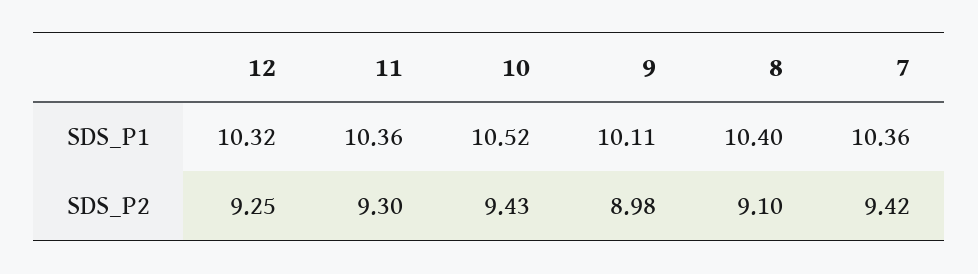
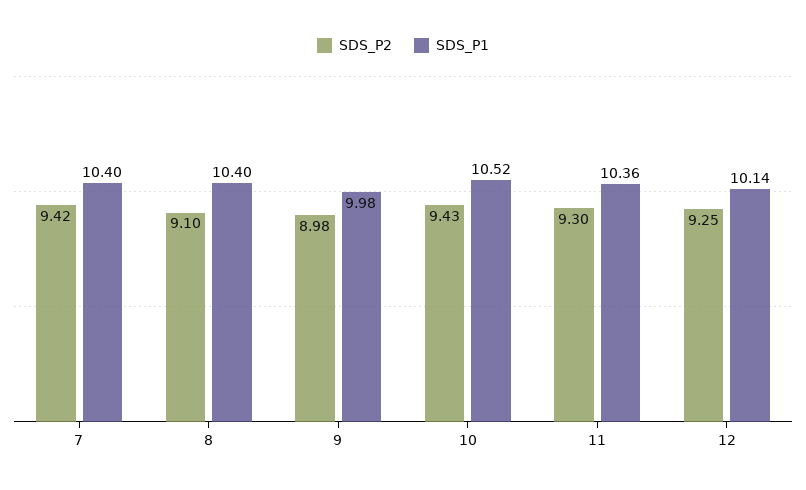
  {
    "SDS_P1": {
-     "12": 10.32,
+     "12": 10.14,
      "11": 10.36,
      "10": 10.52,
-     "9": 10.11,
+     "9": 9.98,
      "8": 10.4,
-     "7": 10.36
+     "7": 10.4
    },
    "SDS_P2": {
      "12": 9.25,
      "11": 9.3,
      "10": 9.43,
      "9": 8.98,
      "8": 9.1,
      "7": 9.42
    }
  }

